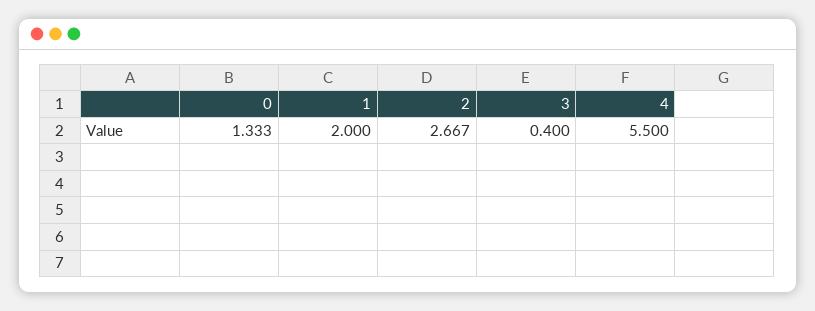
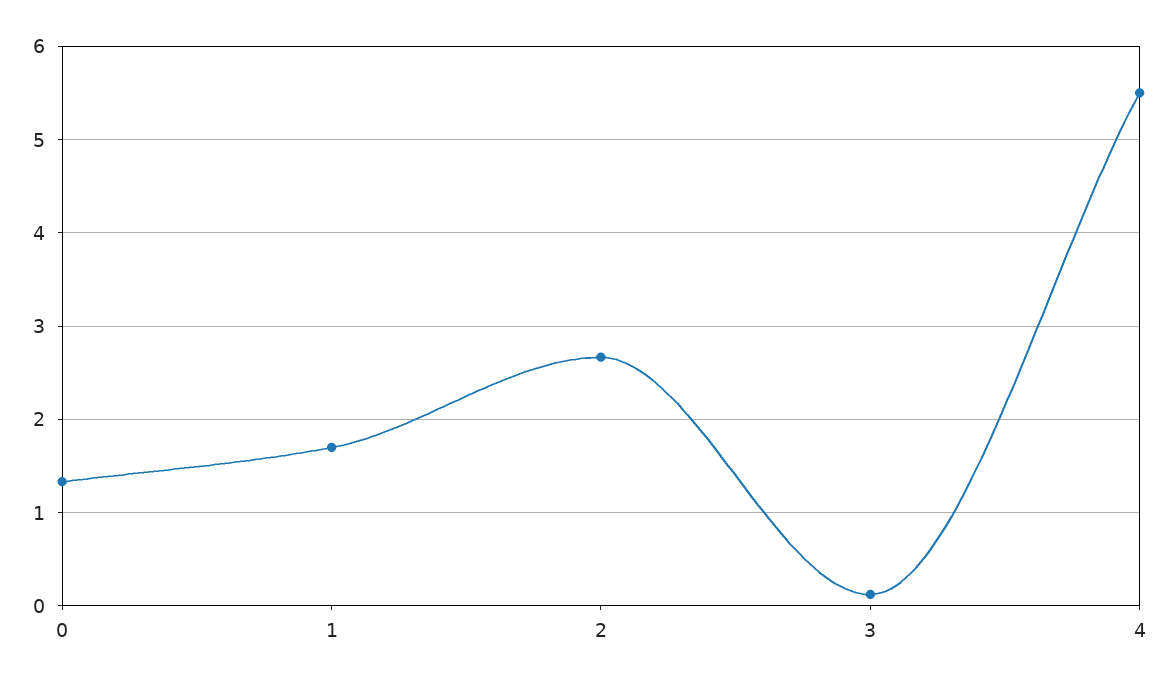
  {
    "0": 1.333,
-   "1": 2,
+   "1": 1.7,
    "2": 2.667,
-   "3": 0.4,
+   "3": 0.1,
    "4": 5.5
  }

